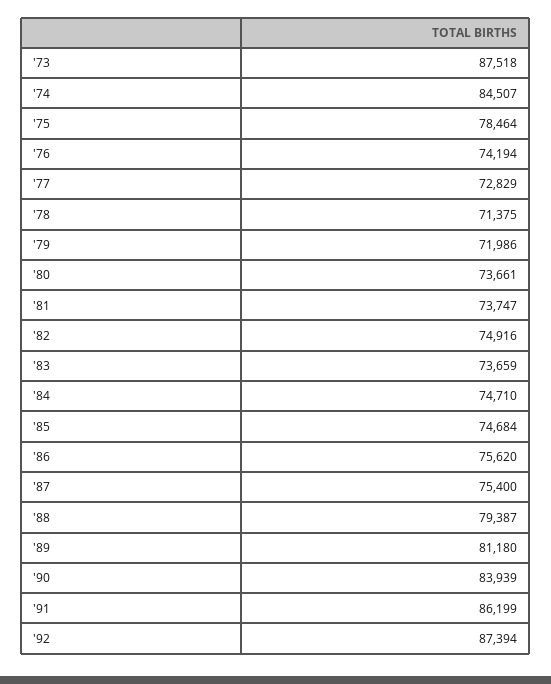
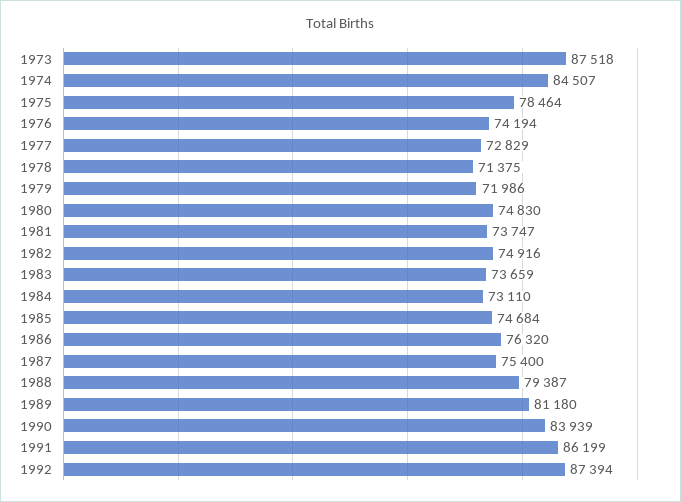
  {
    "'73": 87518,
    "'74": 84507,
    "'75": 78464,
    "'76": 74194,
    "'77": 72829,
    "'78": 71375,
    "'79": 71986,
-   "'80": 73661,
+   "'80": 74830,
    "'81": 73747,
    "'82": 74916,
    "'83": 73659,
-   "'84": 74710,
+   "'84": 73110,
    "'85": 74684,
-   "'86": 75620,
+   "'86": 76320,
    "'87": 75400,
    "'88": 79387,
    "'89": 81180,
    "'90": 83939,
    "'91": 86199,
    "'92": 87394
  }

